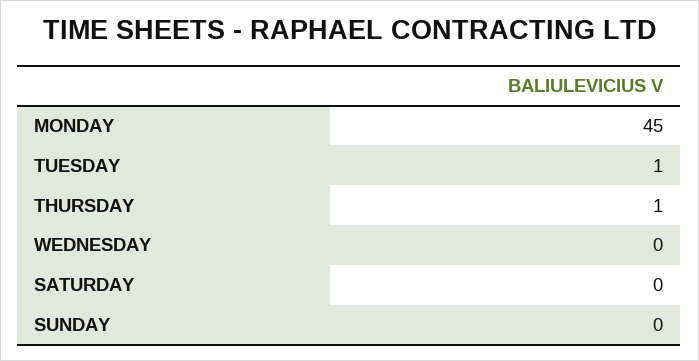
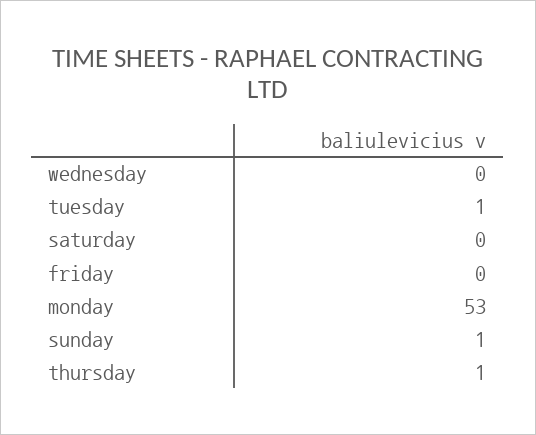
  {
-   "MONDAY": 45,
+   "MONDAY": 53,
    "TUESDAY": 1,
    "THURSDAY": 1,
    "WEDNESDAY": 0,
    "SATURDAY": 0,
-   "SUNDAY": 0
+   "SUNDAY": 1,
+   "friday": 0
  }

